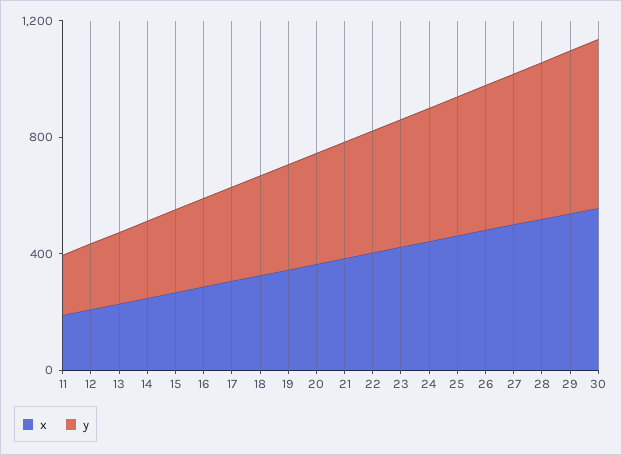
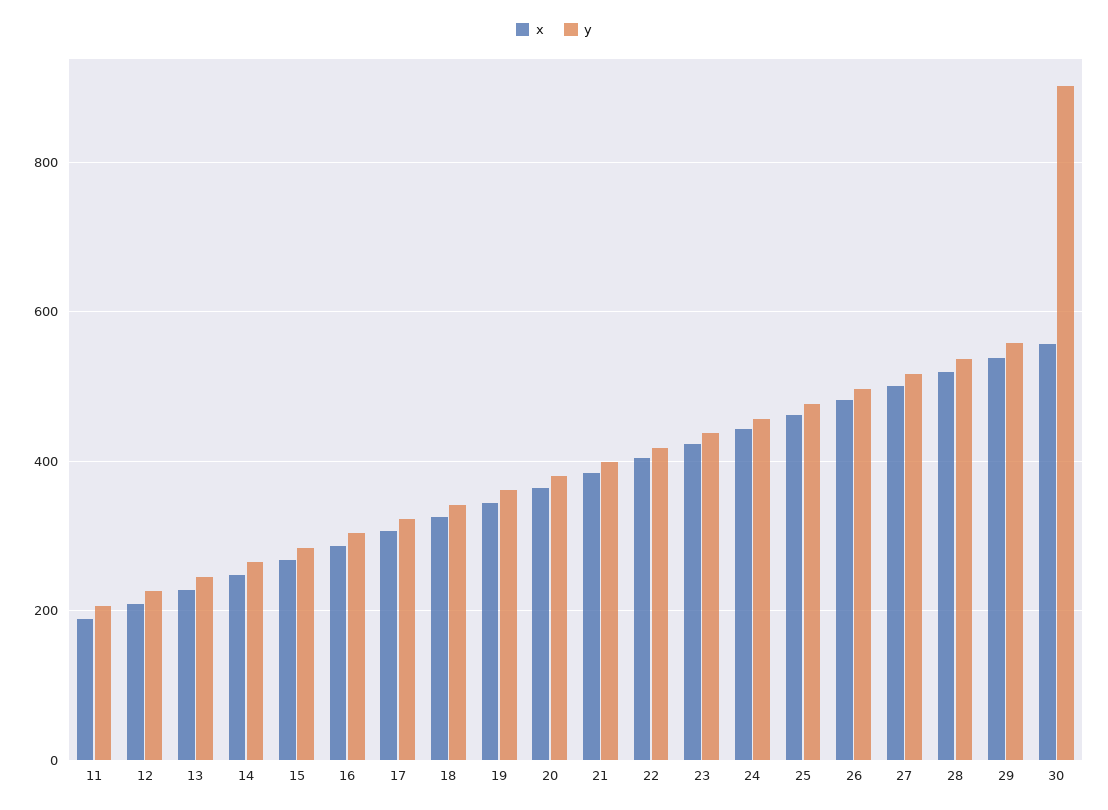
  {
    "x": {
      "11": 180,
      "12": 200,
      "13": 220,
      "14": 240,
      "15": 260,
      "16": 280,
      "17": 300,
      "18": 320,
      "19": 340,
      "20": 360,
      "21": 380,
      "22": 400,
      "23": 420,
      "24": 440,
      "25": 460,
      "26": 480,
      "27": 500,
      "28": 520,
      "29": 540,
      "30": 560
    },
    "y": {
      "11": 200,
      "12": 220,
      "13": 240,
      "14": 260,
      "15": 280,
      "16": 300,
      "17": 320,
      "18": 340,
      "19": 360,
      "20": 380,
      "21": 400,
      "22": 420,
      "23": 440,
      "24": 460,
      "25": 480,
      "26": 500,
      "27": 520,
      "28": 540,
      "29": 560,
-     "30": 600
+     "30": 900
    }
  }

